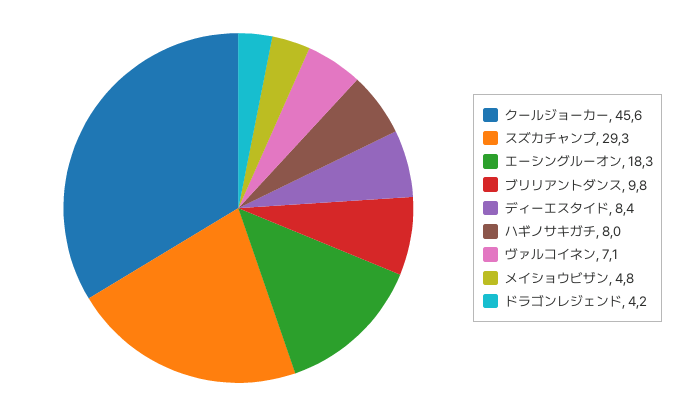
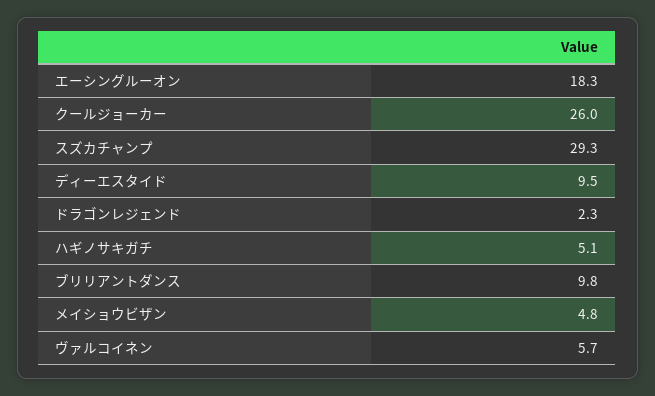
  {
-   "クールジョーカー": 45.6,
+   "クールジョーカー": 26,
    "スズカチャンプ": 29.3,
    "エーシングルーオン": 18.3,
    "ブリリアントダンス": 9.8,
-   "ディーエスタイド": 8.4,
+   "ディーエスタイド": 9.5,
-   "ハギノサキガチ": 8,
+   "ハギノサキガチ": 5.1,
-   "ヴァルコイネン": 7.1,
+   "ヴァルコイネン": 5.7,
    "メイショウビザン": 4.8,
-   "ドラゴンレジェンド": 4.2
+   "ドラゴンレジェンド": 2.3
  }

